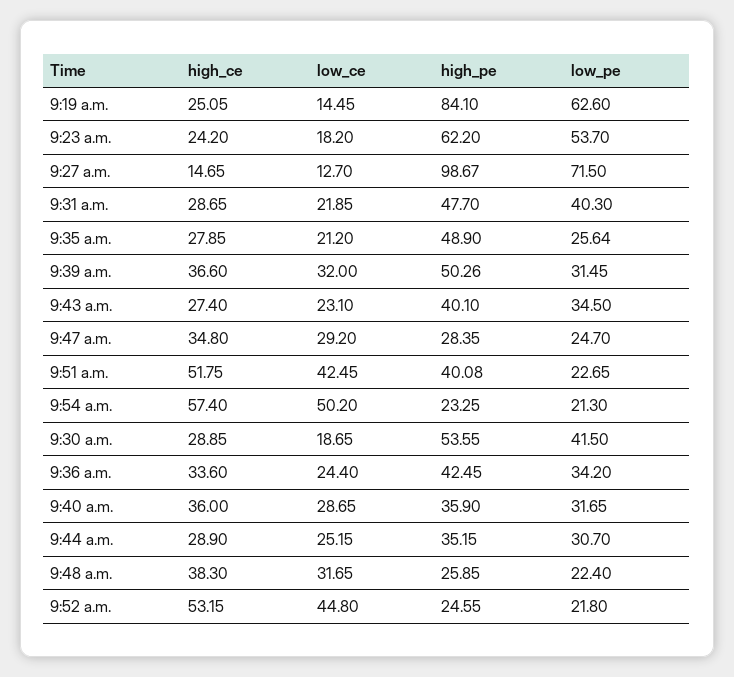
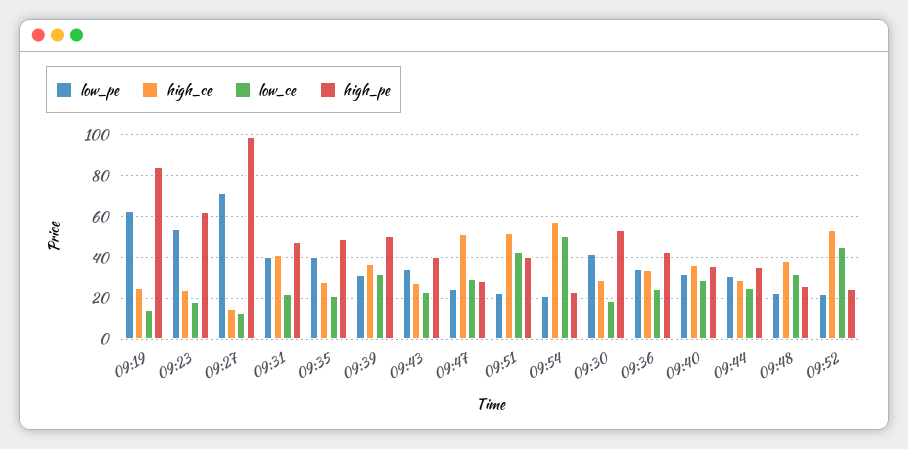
  {
    "high_ce": {
      "9:19 a.m.": 25.05,
      "9:23 a.m.": 24.2,
      "9:27 a.m.": 14.65,
-     "9:31 a.m.": 28.65,
+     "9:31 a.m.": 40,
      "9:35 a.m.": 27.85,
      "9:39 a.m.": 36.6,
      "9:43 a.m.": 27.4,
-     "9:47 a.m.": 34.8,
+     "9:47 a.m.": 50,
      "9:51 a.m.": 51.75,
      "9:54 a.m.": 57.4,
      "9:30 a.m.": 28.85,
      "9:36 a.m.": 33.6,
      "9:40 a.m.": 36,
      "9:44 a.m.": 28.9,
      "9:48 a.m.": 38.3,
      "9:52 a.m.": 53.15
    },
    "low_ce": {
      "9:19 a.m.": 14.45,
      "9:23 a.m.": 18.2,
      "9:27 a.m.": 12.7,
      "9:31 a.m.": 21.85,
      "9:35 a.m.": 21.2,
      "9:39 a.m.": 32,
      "9:43 a.m.": 23.1,
      "9:47 a.m.": 29.2,
      "9:51 a.m.": 42.45,
      "9:54 a.m.": 50.2,
      "9:30 a.m.": 18.65,
      "9:36 a.m.": 24.4,
      "9:40 a.m.": 28.65,
      "9:44 a.m.": 25.15,
      "9:48 a.m.": 31.65,
      "9:52 a.m.": 44.8
    },
    "high_pe": {
      "9:19 a.m.": 84.1,
      "9:23 a.m.": 62.2,
      "9:27 a.m.": 98.67,
      "9:31 a.m.": 47.7,
      "9:35 a.m.": 48.9,
      "9:39 a.m.": 50.26,
      "9:43 a.m.": 40.1,
      "9:47 a.m.": 28.35,
      "9:51 a.m.": 40.08,
      "9:54 a.m.": 23.25,
      "9:30 a.m.": 53.55,
      "9:36 a.m.": 42.45,
      "9:40 a.m.": 35.9,
      "9:44 a.m.": 35.15,
      "9:48 a.m.": 25.85,
      "9:52 a.m.": 24.55
    },
    "low_pe": {
      "9:19 a.m.": 62.6,
      "9:23 a.m.": 53.7,
      "9:27 a.m.": 71.5,
      "9:31 a.m.": 40.3,
-     "9:35 a.m.": 25.64,
+     "9:35 a.m.": 40,
      "9:39 a.m.": 31.45,
      "9:43 a.m.": 34.5,
      "9:47 a.m.": 24.7,
      "9:51 a.m.": 22.65,
      "9:54 a.m.": 21.3,
      "9:30 a.m.": 41.5,
      "9:36 a.m.": 34.2,
      "9:40 a.m.": 31.65,
      "9:44 a.m.": 30.7,
      "9:48 a.m.": 22.4,
      "9:52 a.m.": 21.8
    }
  }

